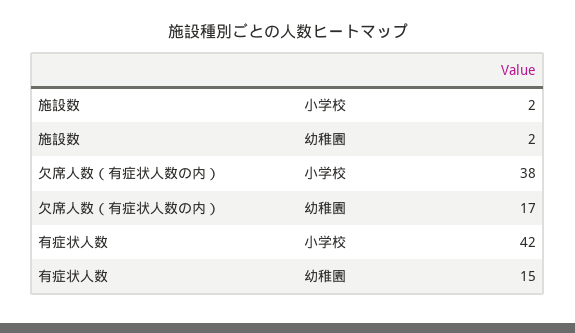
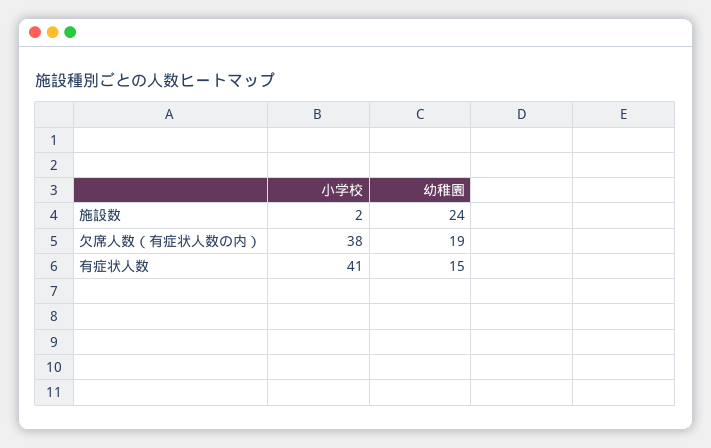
  {
    "施設数": {
      "小学校": 2,
-     "幼稚園": 2
+     "幼稚園": 24
    },
    "欠席人数（有症状人数の内）": {
      "小学校": 38,
-     "幼稚園": 17
+     "幼稚園": 19
    },
    "有症状人数": {
-     "小学校": 42,
+     "小学校": 41,
      "幼稚園": 15
    }
  }

